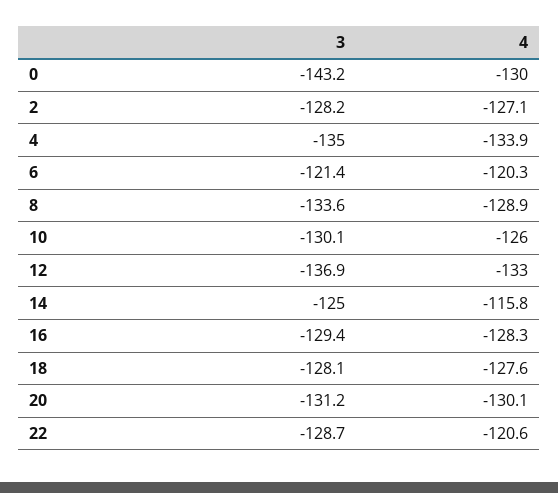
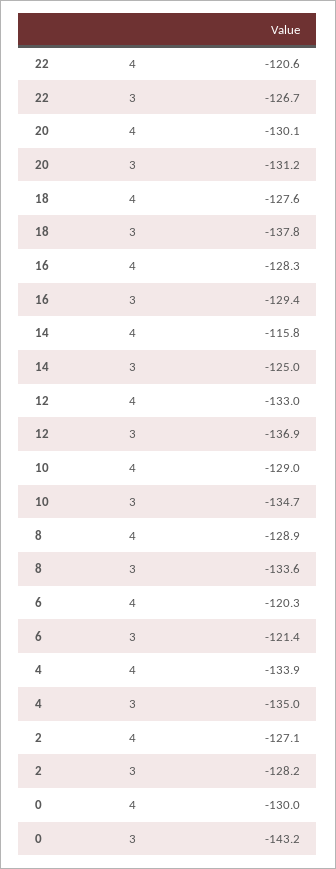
  {
    "3": {
      "0": -143.2,
      "2": -128.2,
      "4": -135,
      "6": -121.4,
      "8": -133.6,
-     "10": -130.1,
+     "10": -134.7,
      "12": -136.9,
      "14": -125,
      "16": -129.4,
-     "18": -128.1,
+     "18": -137.8,
      "20": -131.2,
-     "22": -128.7
+     "22": -126.7
    },
    "4": {
      "0": -130,
      "2": -127.1,
      "4": -133.9,
      "6": -120.3,
      "8": -128.9,
-     "10": -126,
+     "10": -129,
      "12": -133,
      "14": -115.8,
      "16": -128.3,
      "18": -127.6,
      "20": -130.1,
      "22": -120.6
    }
  }

